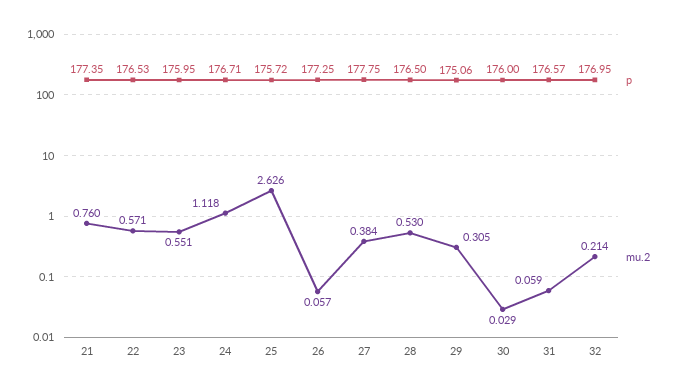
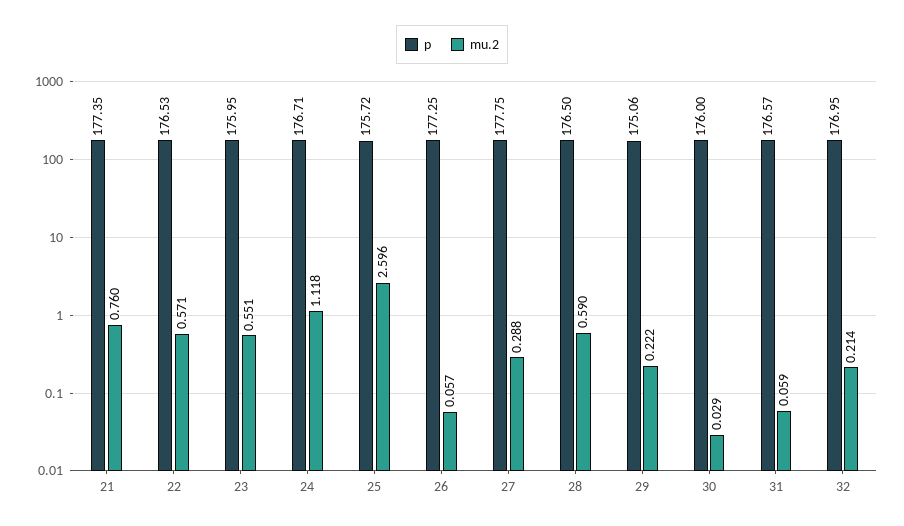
  {
    "p": {
      "21": 177.35,
      "22": 176.53,
      "23": 175.95,
      "24": 176.71,
      "25": 175.72,
      "26": 177.25,
      "27": 177.75,
      "28": 176.5,
      "29": 175.06,
      "30": 176,
      "31": 176.57,
      "32": 176.95
    },
    "mu.2": {
      "21": 0.76,
      "22": 0.571,
      "23": 0.551,
      "24": 1.118,
-     "25": 2.626,
+     "25": 2.596,
      "26": 0.057,
-     "27": 0.384,
+     "27": 0.288,
-     "28": 0.53,
+     "28": 0.59,
-     "29": 0.305,
+     "29": 0.222,
      "30": 0.029,
      "31": 0.059,
      "32": 0.214
    }
  }

